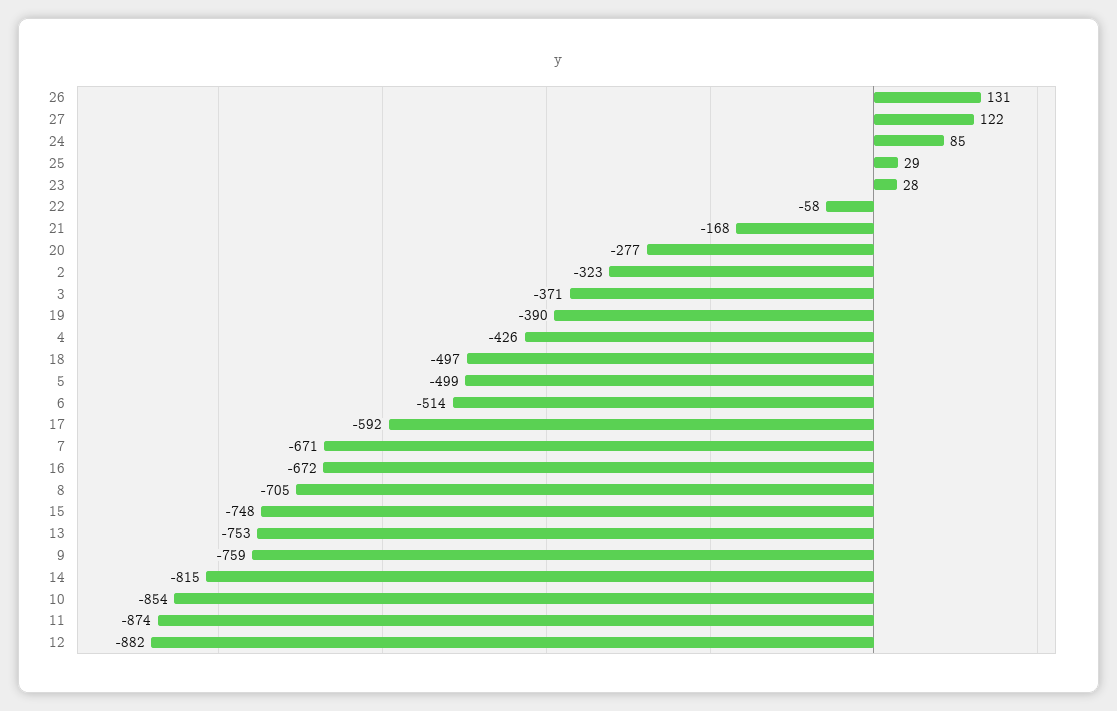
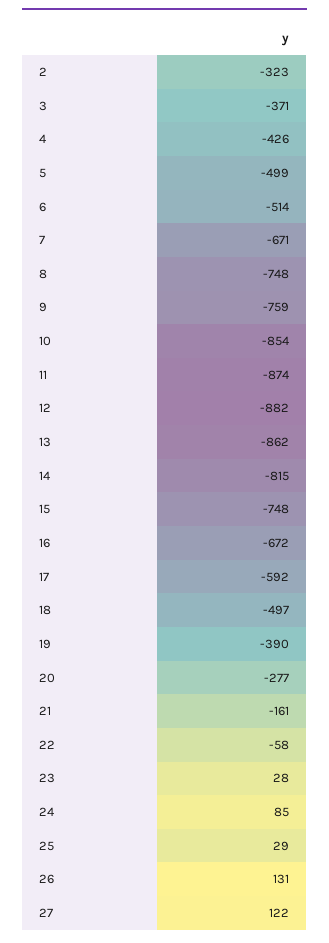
  {
    "26": 131,
    "27": 122,
    "24": 85,
    "25": 29,
    "23": 28,
    "22": -58,
-   "21": -168,
+   "21": -161,
    "20": -277,
    "2": -323,
    "3": -371,
    "19": -390,
    "4": -426,
    "18": -497,
    "5": -499,
    "6": -514,
    "17": -592,
    "7": -671,
    "16": -672,
-   "8": -705,
+   "8": -748,
    "15": -748,
-   "13": -753,
+   "13": -862,
    "9": -759,
    "14": -815,
    "10": -854,
    "11": -874,
    "12": -882
  }

